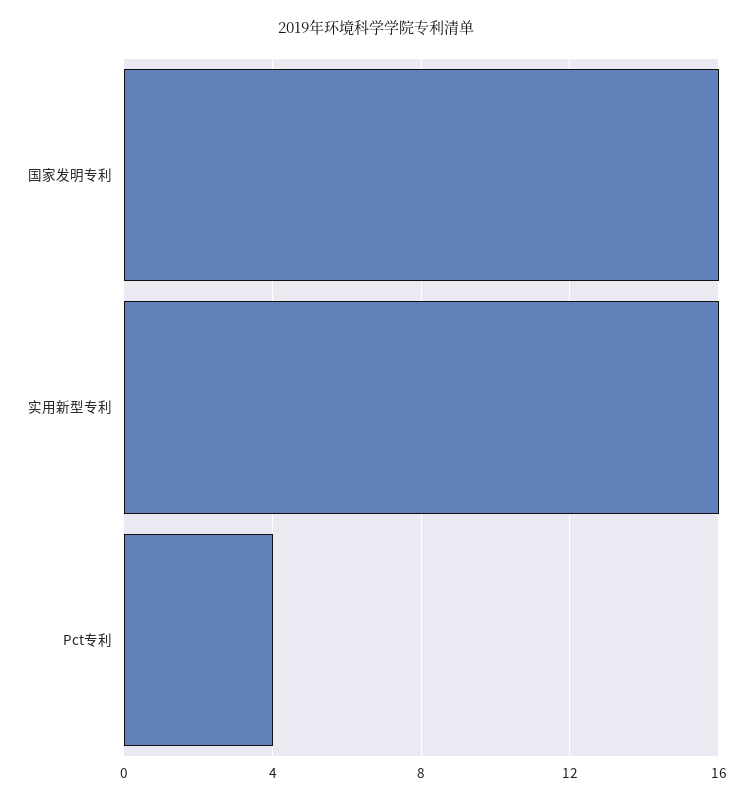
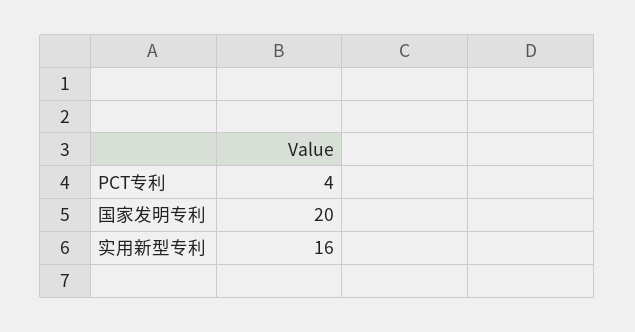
  {
-   "国家发明专利": 16,
+   "国家发明专利": 20,
    "实用新型专利": 16,
    "Pct专利": 4
  }

